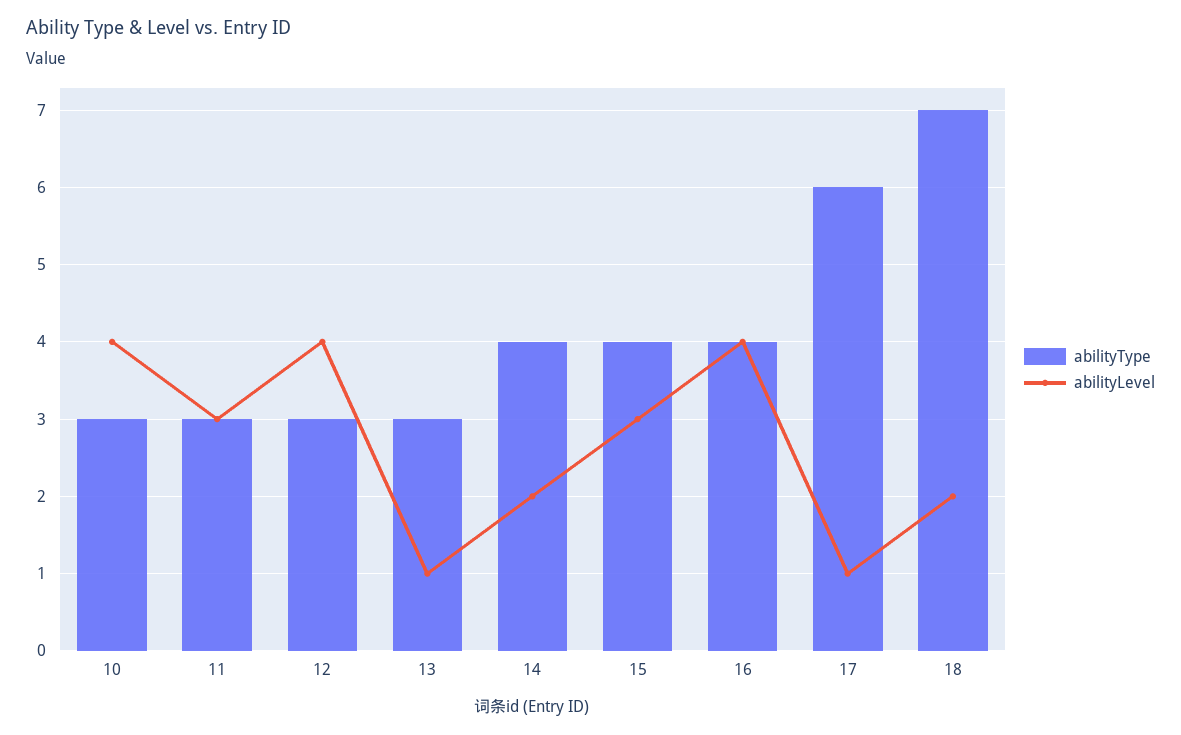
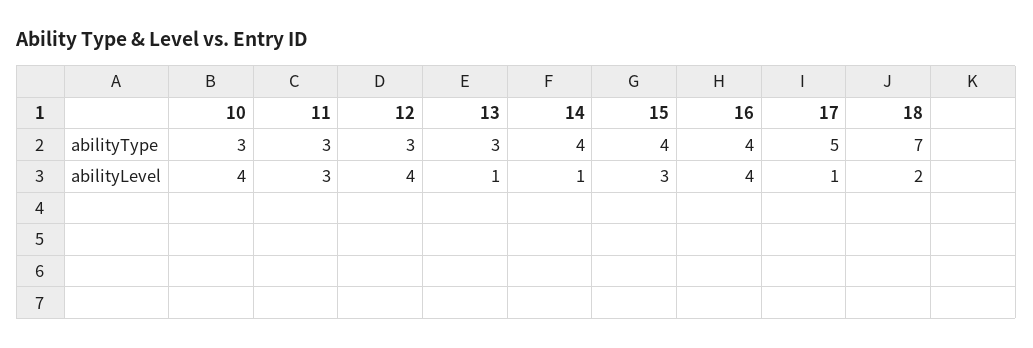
  {
    "abilityType": {
      "10": 3,
      "11": 3,
      "12": 3,
      "13": 3,
      "14": 4,
      "15": 4,
      "16": 4,
-     "17": 6,
+     "17": 5,
      "18": 7
    },
    "abilityLevel": {
      "10": 4,
      "11": 3,
      "12": 4,
      "13": 1,
-     "14": 2,
+     "14": 1,
      "15": 3,
      "16": 4,
      "17": 1,
      "18": 2
    }
  }

